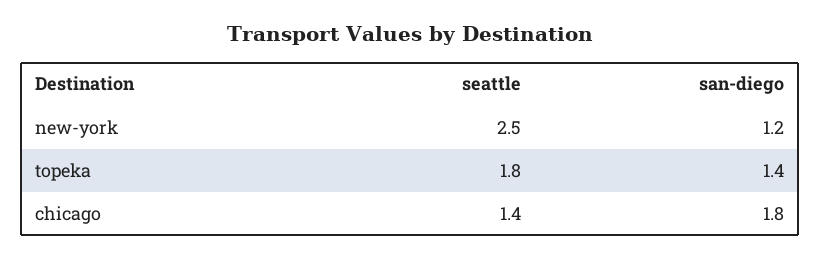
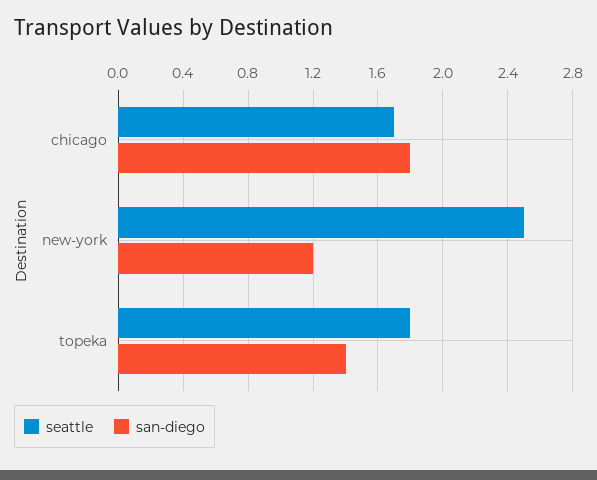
  {
    "seattle": {
      "new-york": 2.5,
      "topeka": 1.8,
-     "chicago": 1.4
+     "chicago": 1.7
    },
    "san-diego": {
      "new-york": 1.2,
      "topeka": 1.4,
      "chicago": 1.8
    }
  }

